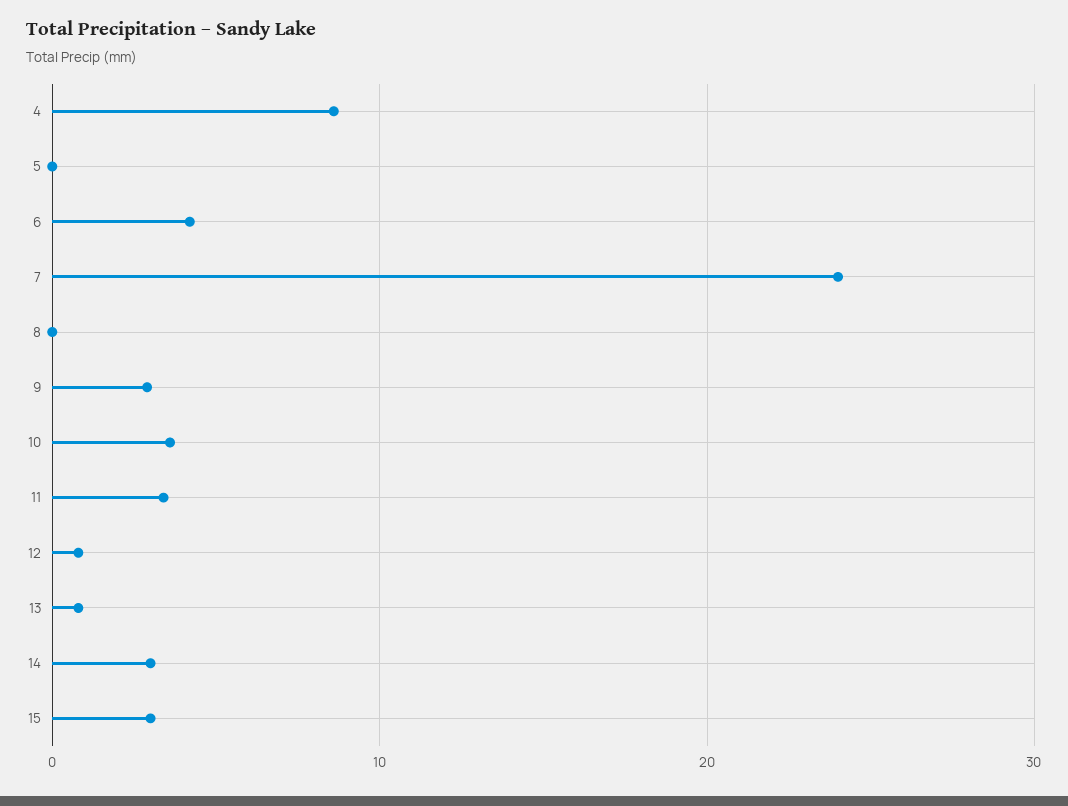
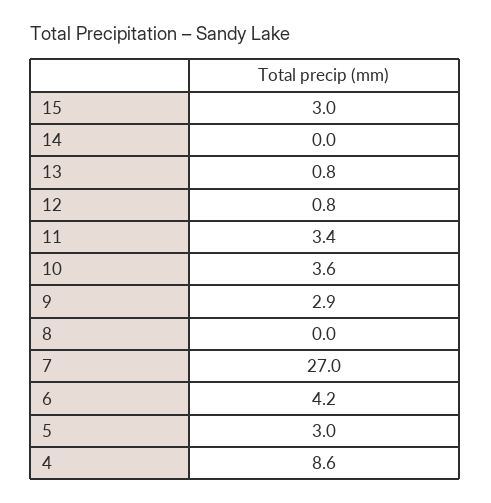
  {
    "4": 8.6,
-   "5": 0,
+   "5": 3,
    "6": 4.2,
-   "7": 24,
+   "7": 27,
    "8": 0,
    "9": 2.9,
    "10": 3.6,
    "11": 3.4,
    "12": 0.8,
    "13": 0.8,
-   "14": 3,
+   "14": 0,
    "15": 3
  }

